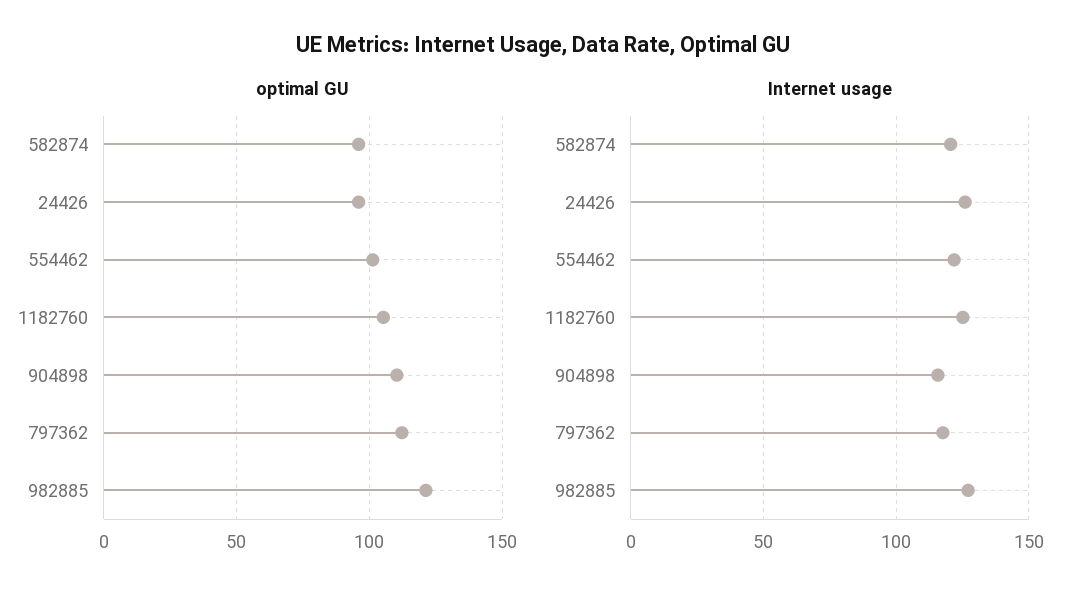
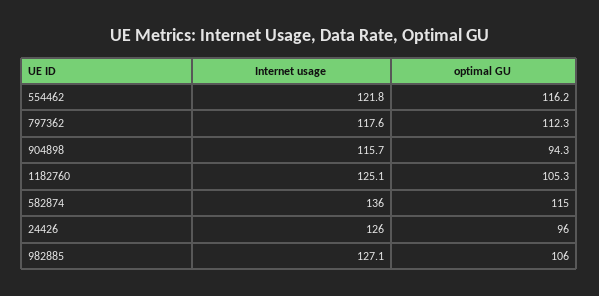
  {
    "optimal GU": {
-     "582874": 95,
+     "582874": 115,
      "24426": 96,
-     "554462": 100,
+     "554462": 116.2,
      "1182760": 105.3,
-     "904898": 110,
+     "904898": 94.3,
      "797362": 112.3,
-     "982885": 120
+     "982885": 106
    },
    "Internet usage": {
-     "582874": 120,
+     "582874": 136,
      "24426": 126,
      "554462": 121.8,
      "1182760": 125.1,
      "904898": 115.7,
      "797362": 117.6,
      "982885": 127.1
    }
  }

